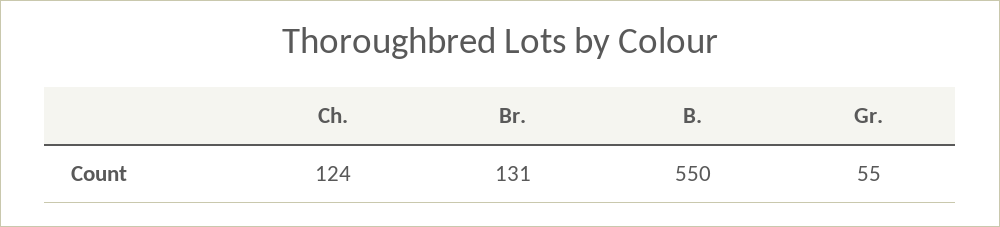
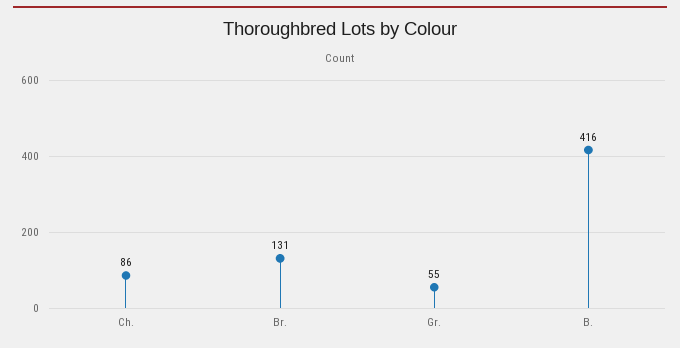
  {
-   "Ch.": 124,
+   "Ch.": 86,
    "Br.": 131,
-   "B.": 550,
+   "B.": 416,
    "Gr.": 55
  }

